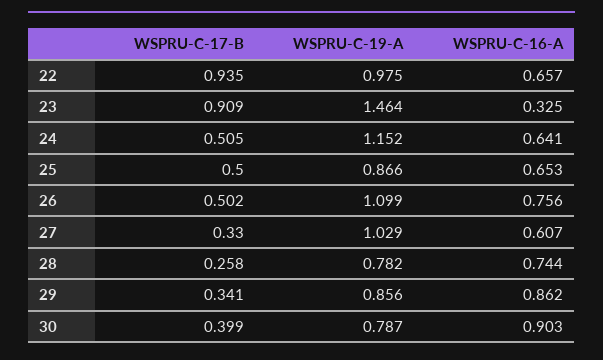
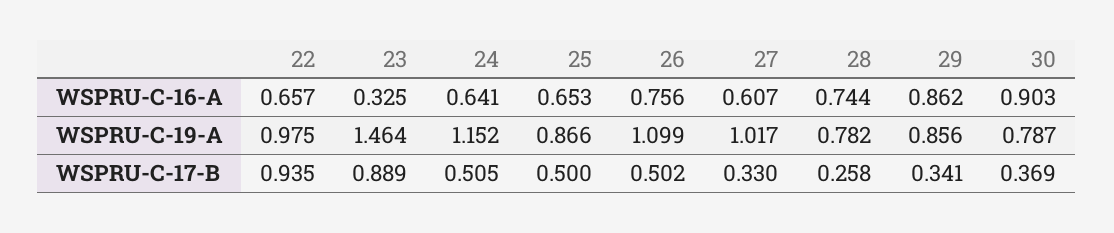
  {
    "WSPRU-C-17-B": {
      "22": 0.935,
-     "23": 0.909,
+     "23": 0.889,
      "24": 0.505,
      "25": 0.5,
      "26": 0.502,
      "27": 0.33,
      "28": 0.258,
      "29": 0.341,
-     "30": 0.399
+     "30": 0.369
    },
    "WSPRU-C-19-A": {
      "22": 0.975,
      "23": 1.464,
      "24": 1.152,
      "25": 0.866,
      "26": 1.099,
-     "27": 1.029,
+     "27": 1.017,
      "28": 0.782,
      "29": 0.856,
      "30": 0.787
    },
    "WSPRU-C-16-A": {
      "22": 0.657,
      "23": 0.325,
      "24": 0.641,
      "25": 0.653,
      "26": 0.756,
      "27": 0.607,
      "28": 0.744,
      "29": 0.862,
      "30": 0.903
    }
  }

